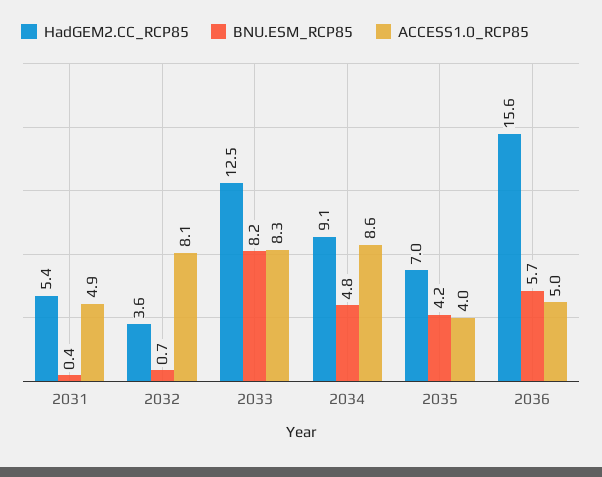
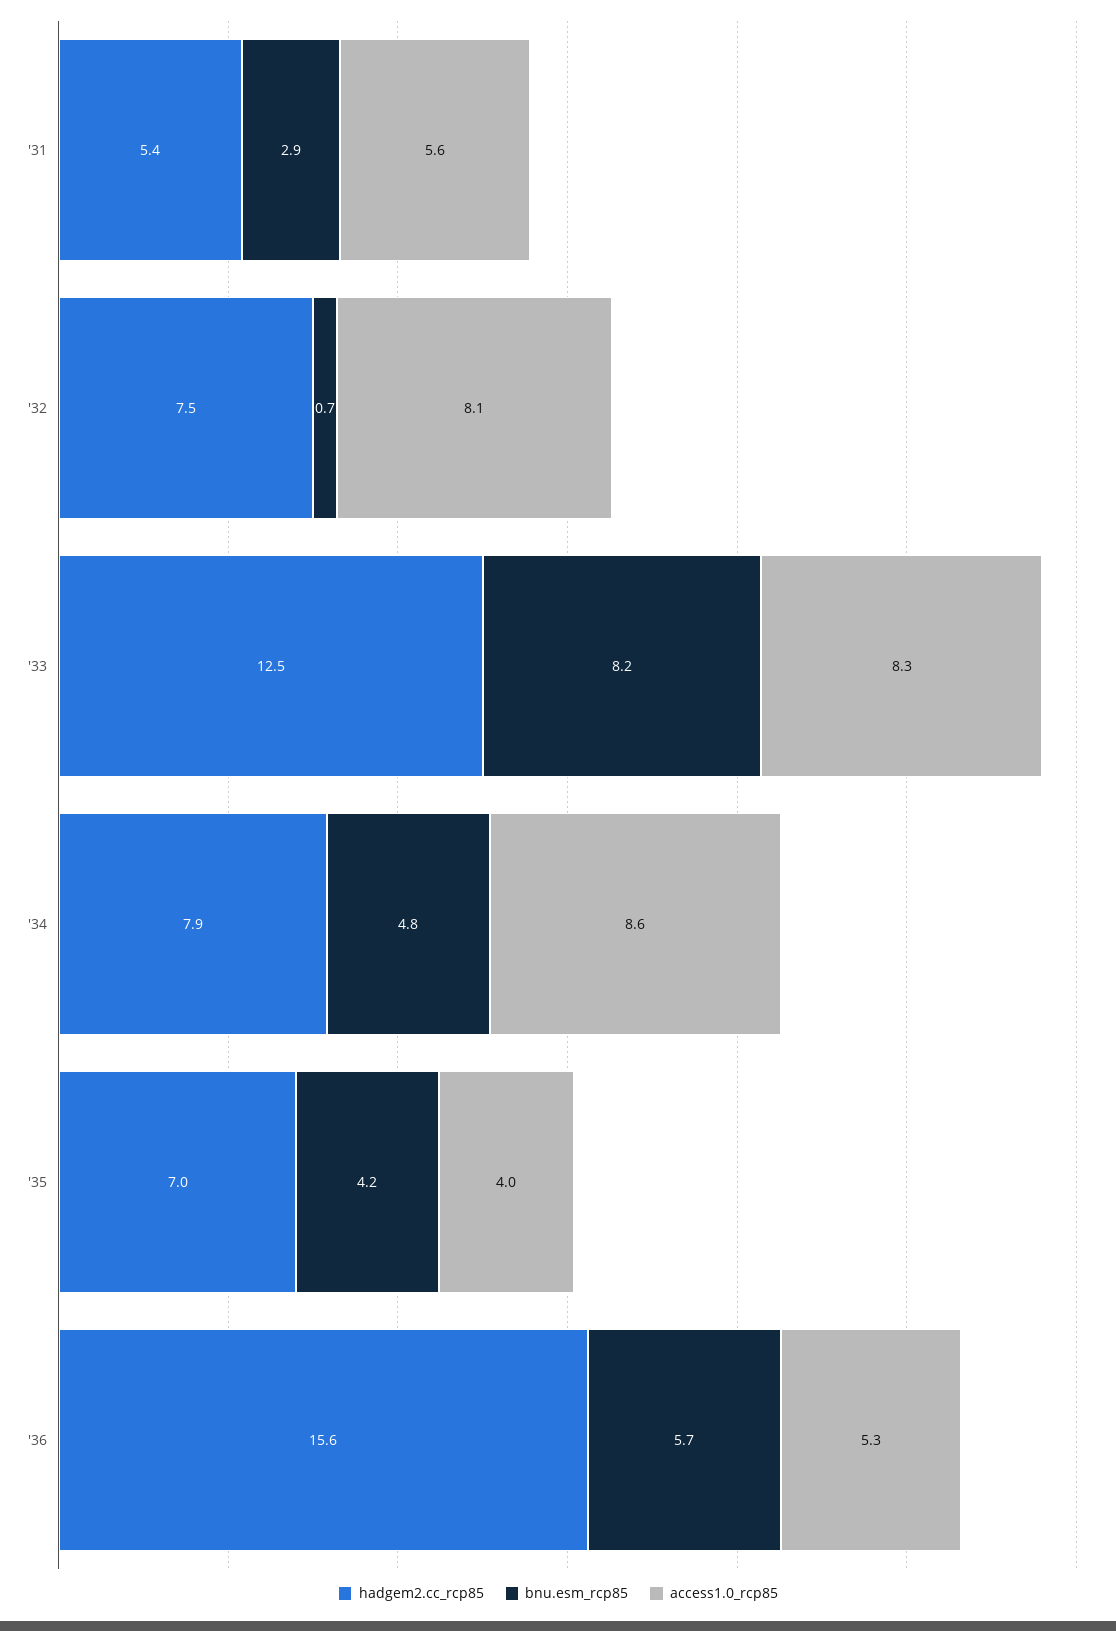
  {
    "HadGEM2.CC_RCP85": {
      "2031": 5.4,
-     "2032": 3.6,
+     "2032": 7.5,
      "2033": 12.5,
-     "2034": 9.1,
+     "2034": 7.9,
      "2035": 7,
      "2036": 15.6
    },
    "BNU.ESM_RCP85": {
-     "2031": 0.4,
+     "2031": 2.9,
      "2032": 0.7,
      "2033": 8.2,
      "2034": 4.8,
      "2035": 4.2,
      "2036": 5.7
    },
    "ACCESS1.0_RCP85": {
-     "2031": 4.9,
+     "2031": 5.6,
      "2032": 8.1,
      "2033": 8.3,
      "2034": 8.6,
      "2035": 4,
-     "2036": 5
+     "2036": 5.3
    }
  }

